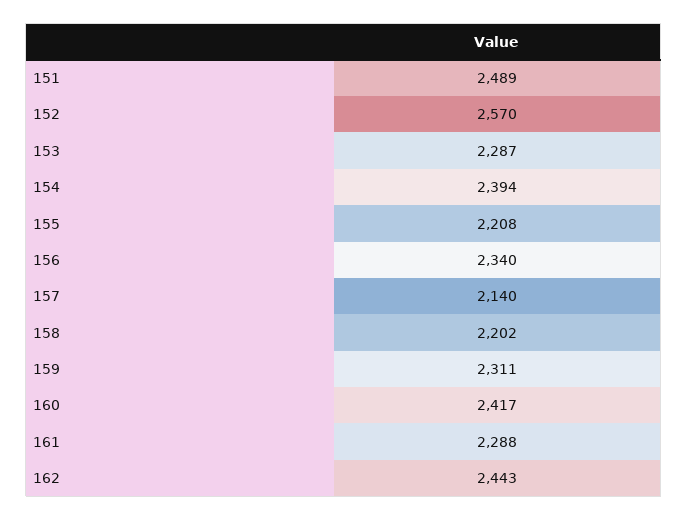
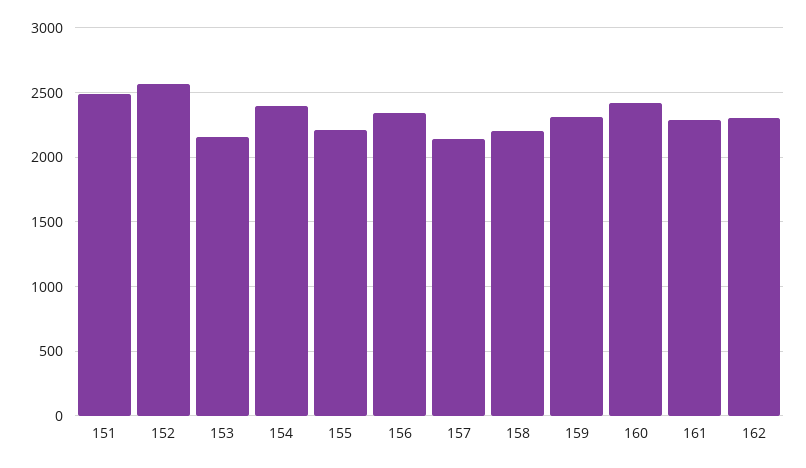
  {
    "151": 2489,
    "152": 2570,
-   "153": 2287,
+   "153": 2150,
    "154": 2394,
    "155": 2208,
    "156": 2340,
    "157": 2140,
    "158": 2202,
    "159": 2311,
    "160": 2417,
    "161": 2288,
-   "162": 2443
+   "162": 2300
  }

